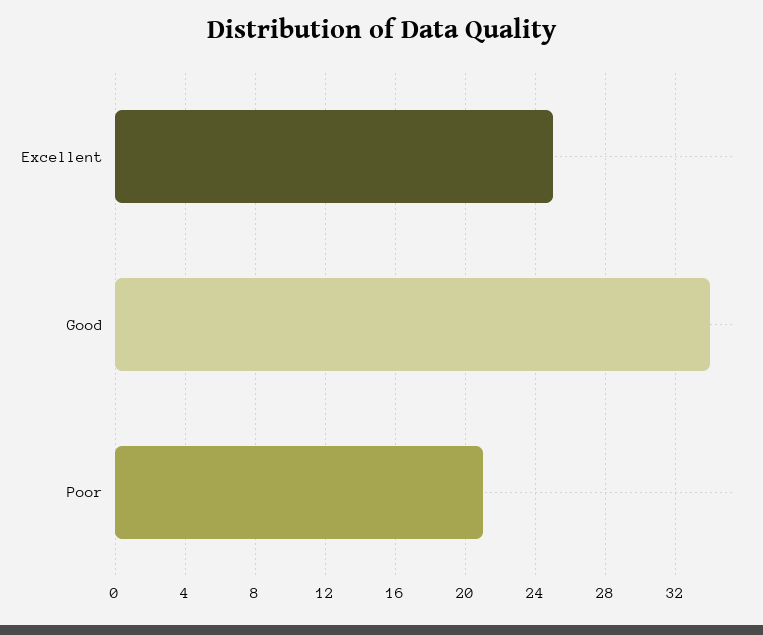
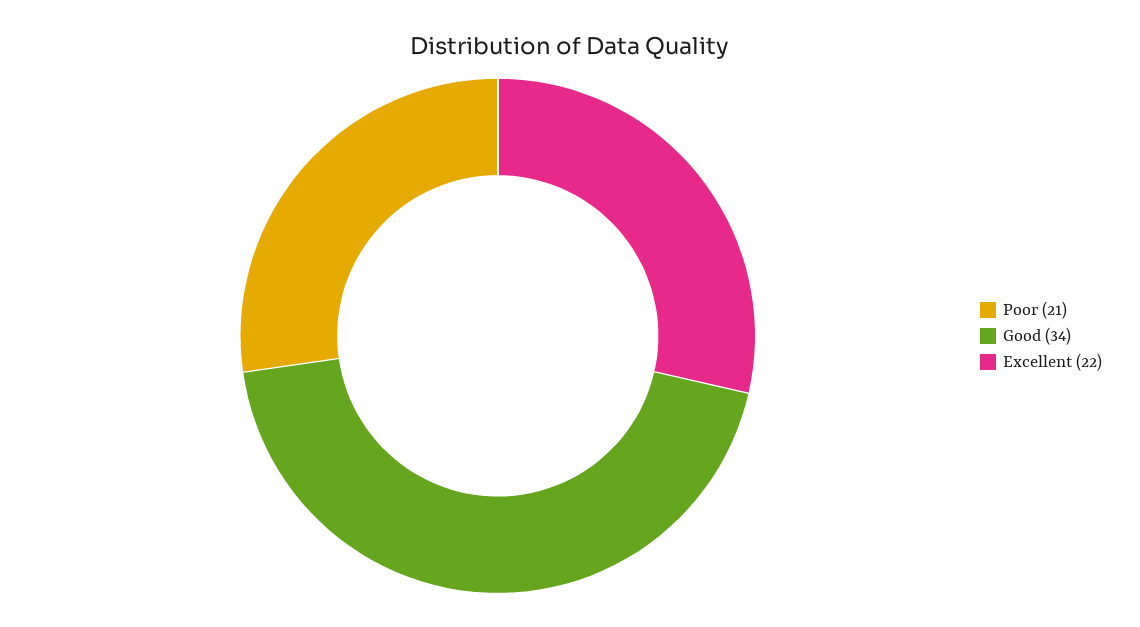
  {
-   "Excellent": 25,
+   "Excellent": 22,
    "Good": 34,
    "Poor": 21
  }

